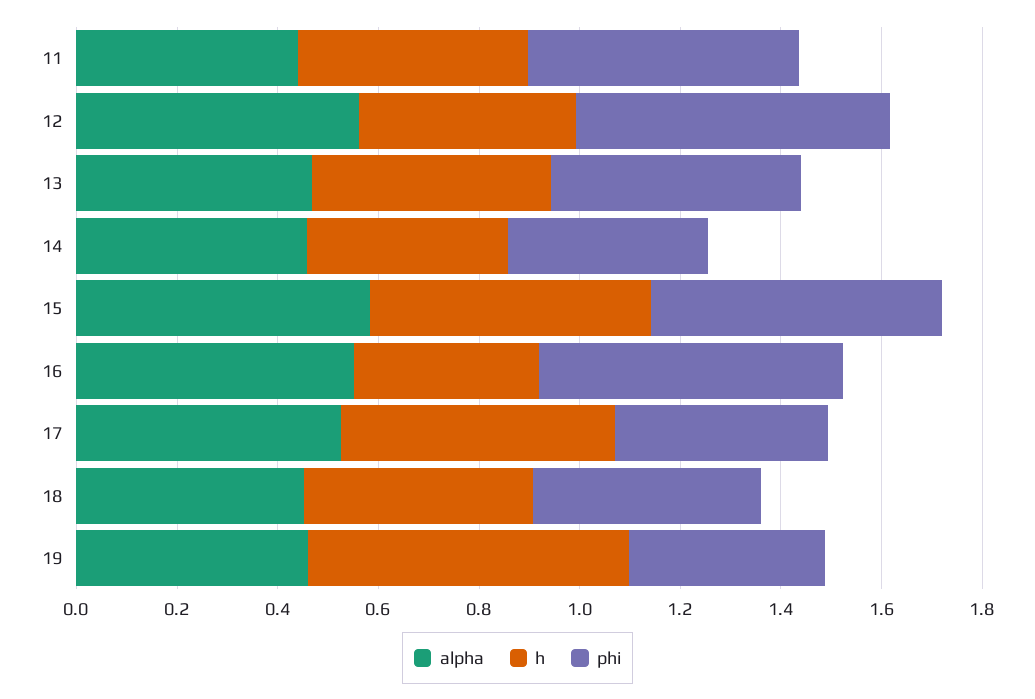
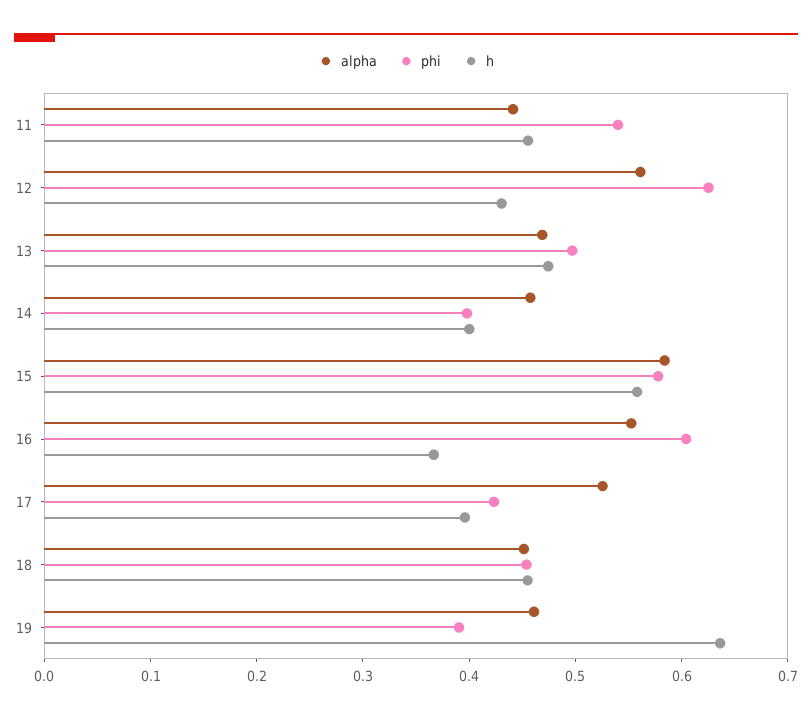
  {
    "alpha": {
      "11": 0.44,
      "12": 0.56,
      "13": 0.46,
      "14": 0.46,
      "15": 0.58,
      "16": 0.56,
      "17": 0.52,
      "18": 0.46,
      "19": 0.46
    },
    "h": {
      "11": 0.46,
      "12": 0.44,
      "13": 0.48,
      "14": 0.4,
      "15": 0.56,
      "16": 0.36,
-     "17": 0.55,
+     "17": 0.4,
      "18": 0.46,
      "19": 0.64
    },
    "phi": {
      "11": 0.54,
      "12": 0.62,
      "13": 0.5,
      "14": 0.4,
      "15": 0.58,
      "16": 0.6,
      "17": 0.42,
      "18": 0.46,
      "19": 0.4
    }
  }

